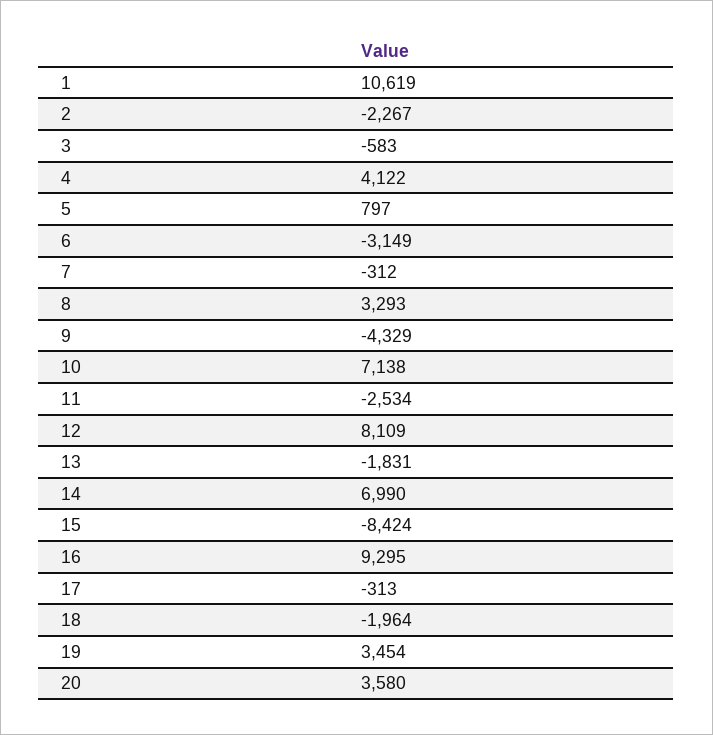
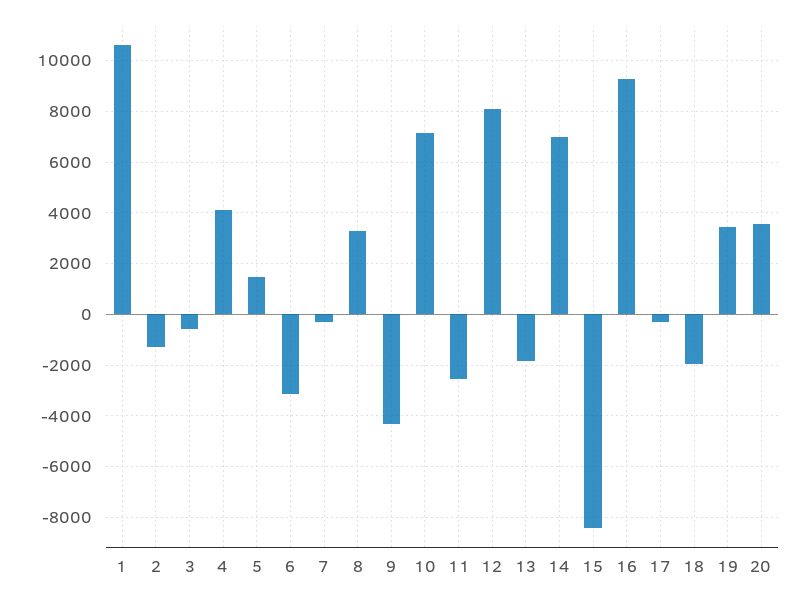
  {
    "1": 10619,
-   "2": -2267,
+   "2": -1250,
    "3": -583,
    "4": 4122,
-   "5": 797,
+   "5": 1500,
    "6": -3149,
    "7": -312,
    "8": 3293,
    "9": -4329,
    "10": 7138,
    "11": -2534,
    "12": 8109,
    "13": -1831,
    "14": 6990,
    "15": -8424,
    "16": 9295,
    "17": -313,
    "18": -1964,
    "19": 3454,
    "20": 3580
  }

